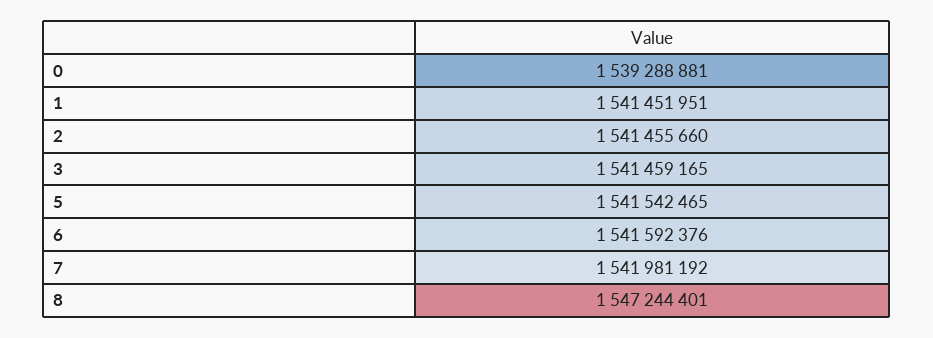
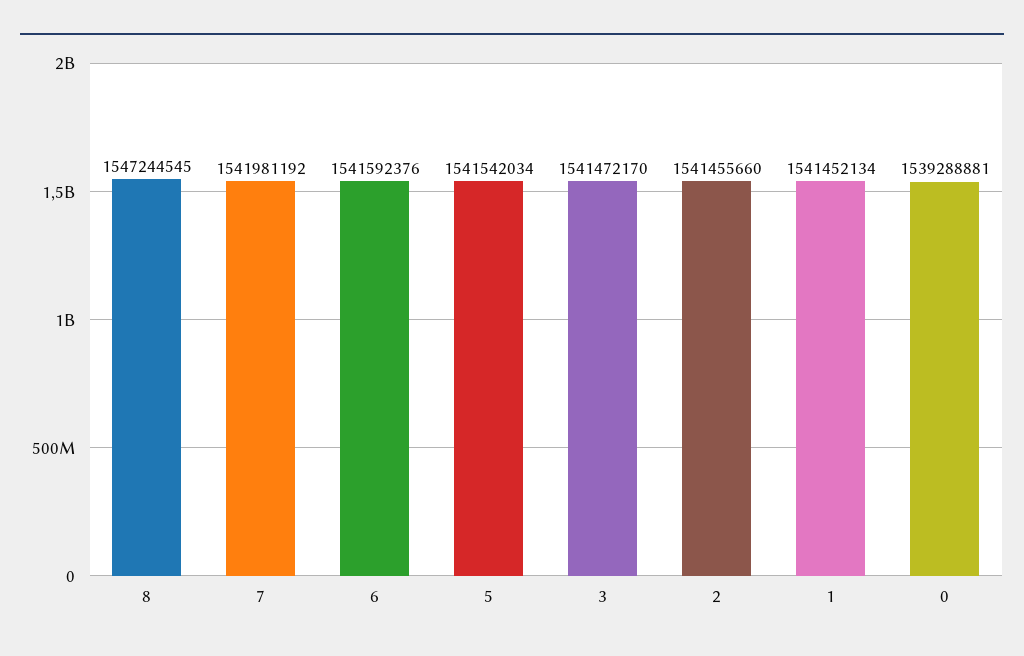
  {
    "0": 1539288881,
-   "1": 1541451951,
+   "1": 1541452134,
    "2": 1541455660,
-   "3": 1541459165,
+   "3": 1541472170,
-   "5": 1541542465,
+   "5": 1541542034,
    "6": 1541592376,
    "7": 1541981192,
-   "8": 1547244401
+   "8": 1547244545
  }

